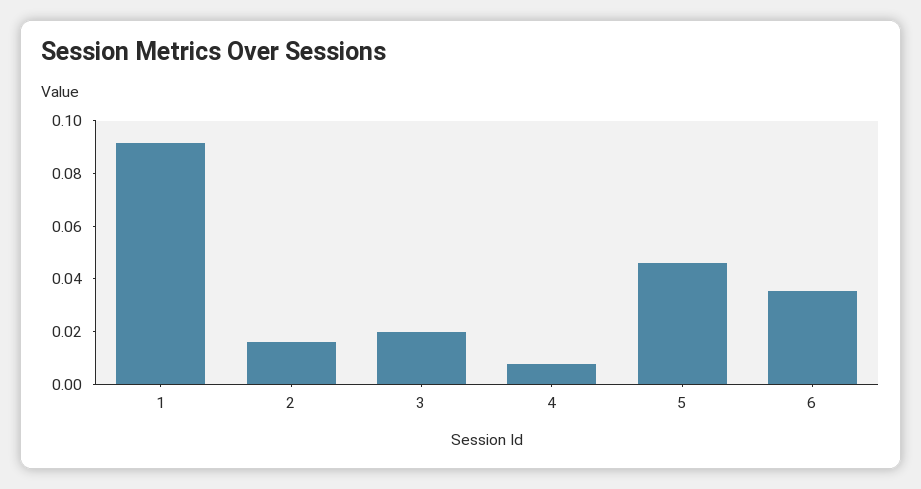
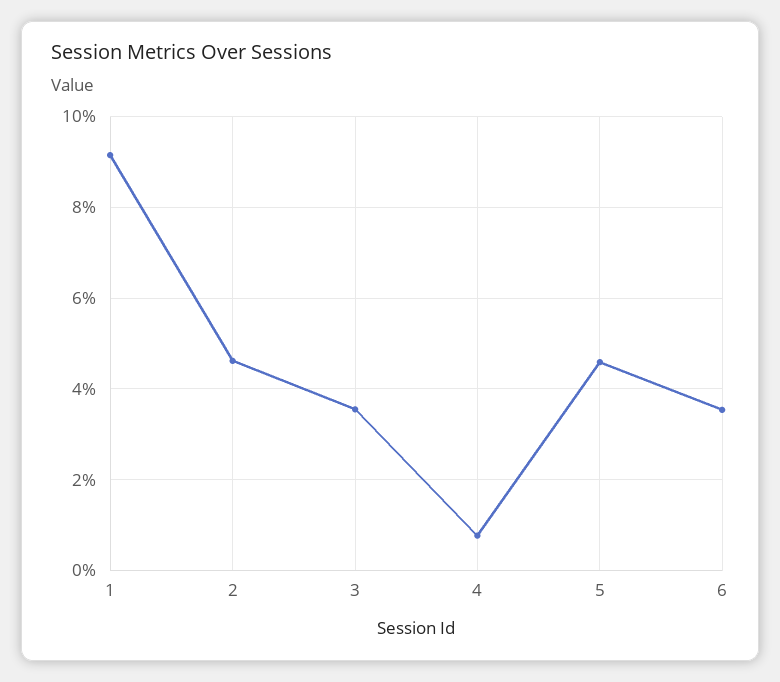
  {
    "1": 0.092,
-   "2": 0.015,
+   "2": 0.046,
-   "3": 0.02,
+   "3": 0.036,
    "4": 0.008,
    "5": 0.046,
    "6": 0.036
  }

